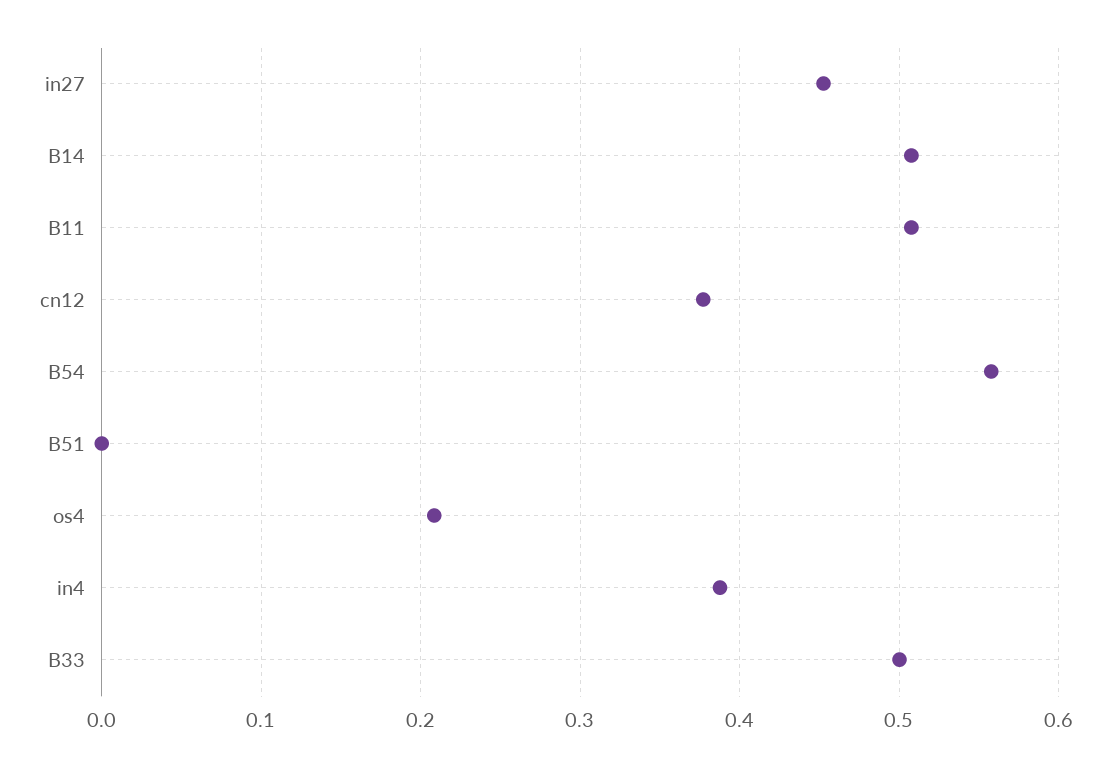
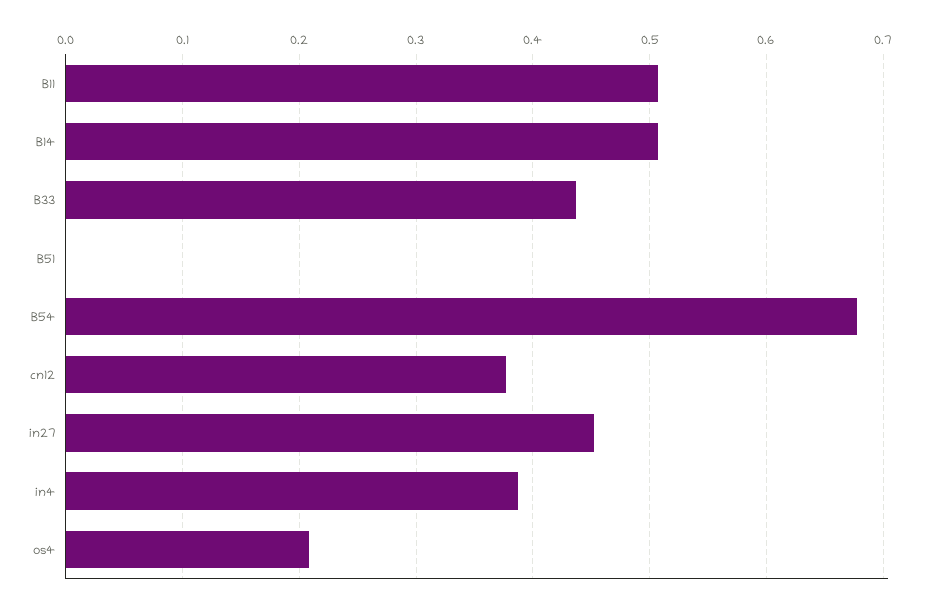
  {
    "in27": 0.45,
    "B14": 0.51,
    "B11": 0.51,
    "cn12": 0.38,
-   "B54": 0.56,
+   "B54": 0.68,
    "B51": 0,
    "os4": 0.21,
    "in4": 0.39,
-   "B33": 0.5
+   "B33": 0.44
  }

